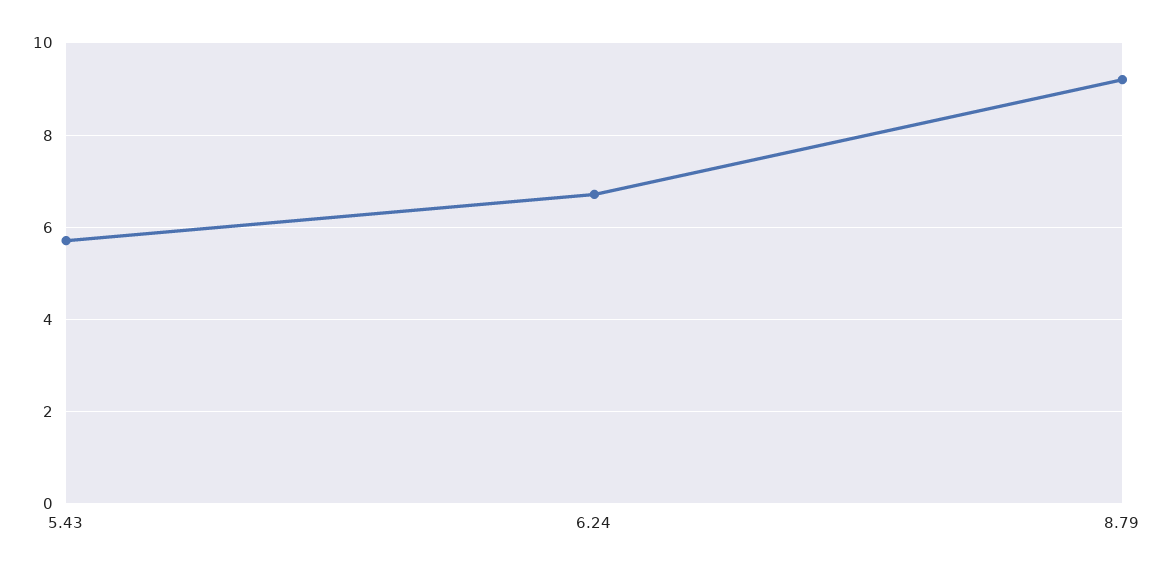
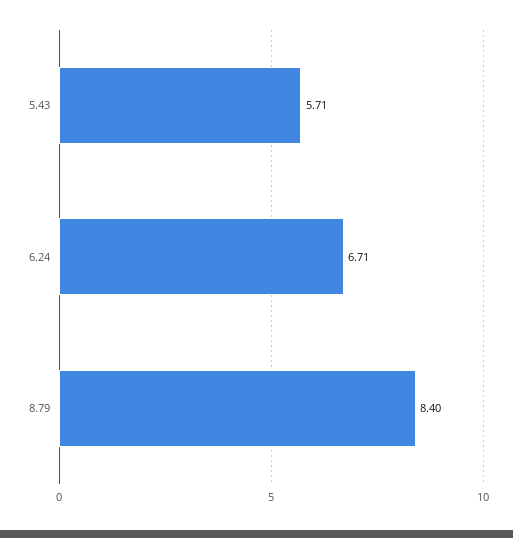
  {
    "5.43": 5.71,
    "6.24": 6.71,
-   "8.79": 9.2
+   "8.79": 8.4
  }

